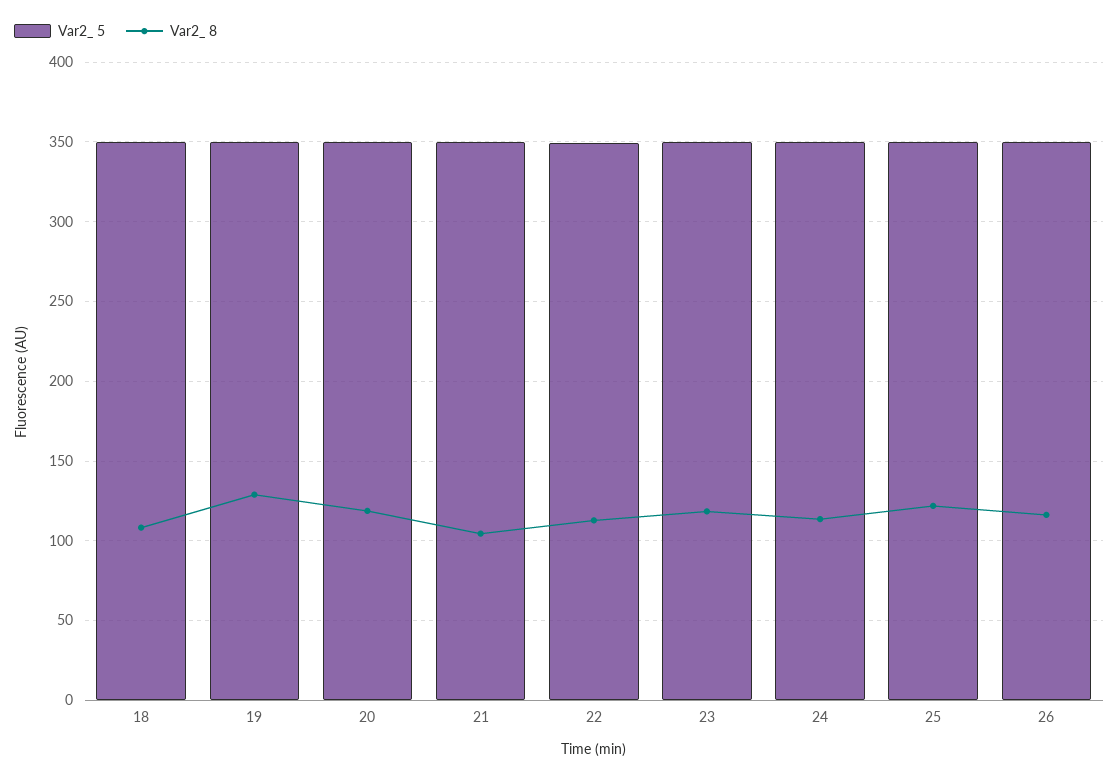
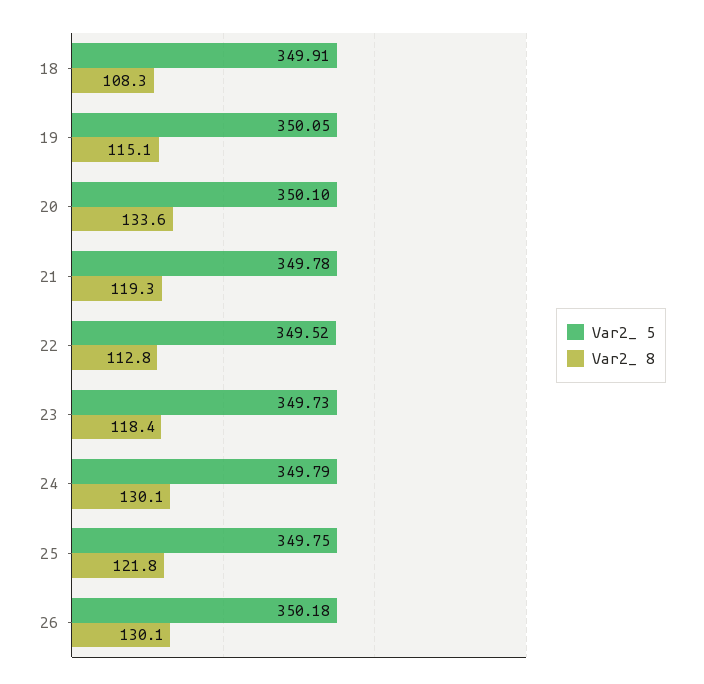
  {
    "Var2_ 5": {
      "18": 349.91,
      "19": 350.05,
      "20": 350.1,
      "21": 349.78,
      "22": 349.52,
      "23": 349.73,
      "24": 349.79,
      "25": 349.75,
      "26": 350.18
    },
    "Var2_ 8": {
      "18": 108.3,
-     "19": 130,
+     "19": 115.1,
-     "20": 120,
+     "20": 133.6,
-     "21": 105,
+     "21": 119.3,
      "22": 112.8,
      "23": 118.4,
-     "24": 115,
+     "24": 130.1,
      "25": 121.8,
-     "26": 115
+     "26": 130.1
    }
  }

